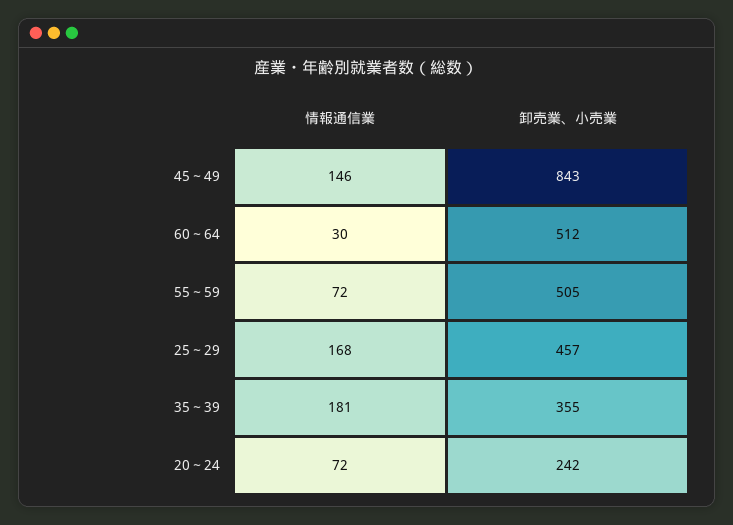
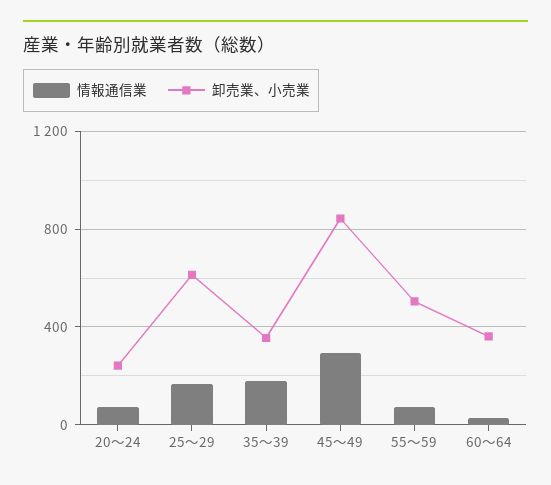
  {
    "情報通信業": {
-     "45～49": 146,
+     "45～49": 300,
      "60～64": 30,
      "55～59": 72,
      "25～29": 168,
      "35～39": 181,
      "20～24": 72
    },
    "卸売業、小売業": {
      "45～49": 843,
-     "60～64": 512,
+     "60～64": 350,
      "55～59": 505,
-     "25～29": 457,
+     "25～29": 600,
      "35～39": 355,
      "20～24": 242
    }
  }

